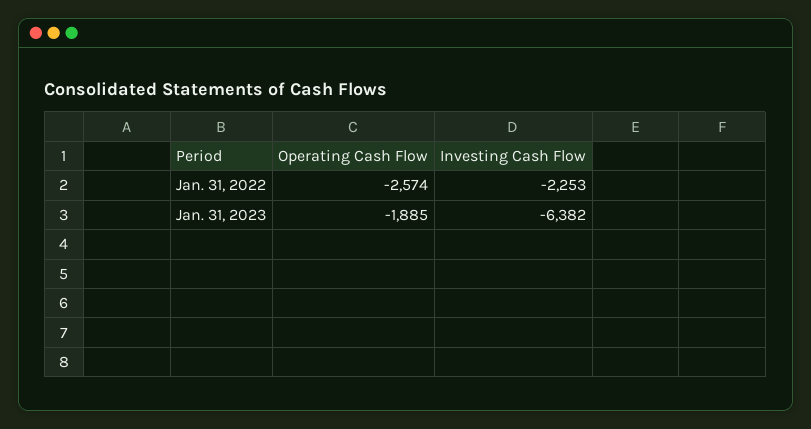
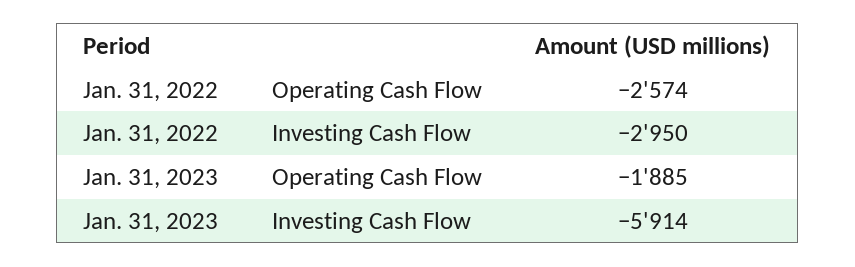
  {
    "Operating Cash Flow": {
      "Jan. 31, 2022": -2574,
      "Jan. 31, 2023": -1885
    },
    "Investing Cash Flow": {
-     "Jan. 31, 2022": -2253,
+     "Jan. 31, 2022": -2950,
-     "Jan. 31, 2023": -6382
+     "Jan. 31, 2023": -5914
    }
  }

